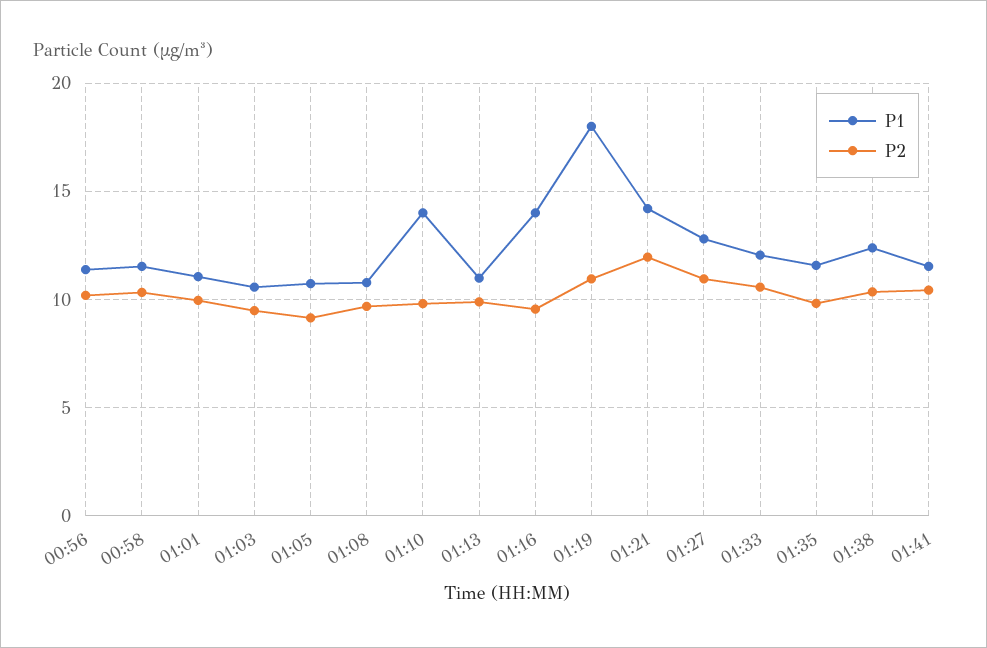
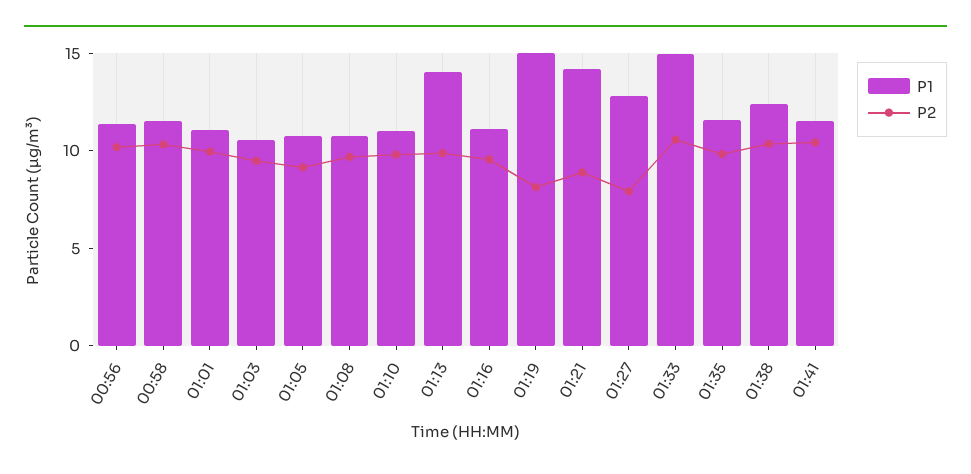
  {
    "P1": {
      "00:56": 11.5,
      "00:58": 11.5,
      "01:01": 11,
      "01:03": 10.5,
      "01:05": 10.5,
      "01:08": 11,
-     "01:10": 14,
+     "01:10": 11,
-     "01:13": 11,
+     "01:13": 14,
-     "01:16": 14,
+     "01:16": 11,
-     "01:19": 18,
+     "01:19": 15,
      "01:21": 14,
      "01:27": 13,
-     "01:33": 12,
+     "01:33": 15,
      "01:35": 11.5,
      "01:38": 12.5,
      "01:41": 11.5
    },
    "P2": {
      "00:56": 10,
      "00:58": 10.5,
      "01:01": 10,
      "01:03": 9.5,
      "01:05": 9,
      "01:08": 9.5,
      "01:10": 10,
      "01:13": 10,
      "01:16": 9.5,
-     "01:19": 11,
+     "01:19": 8,
-     "01:21": 12,
+     "01:21": 9,
-     "01:27": 11,
+     "01:27": 8,
      "01:33": 10.5,
      "01:35": 10,
      "01:38": 10.5,
      "01:41": 10.5
    }
  }

